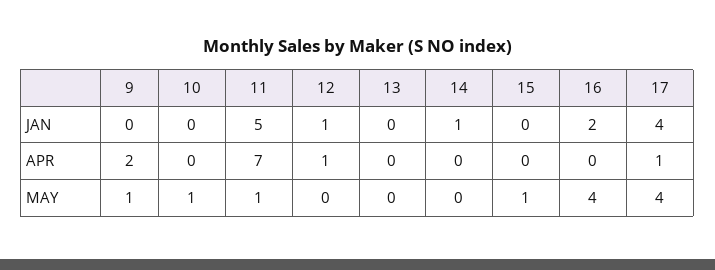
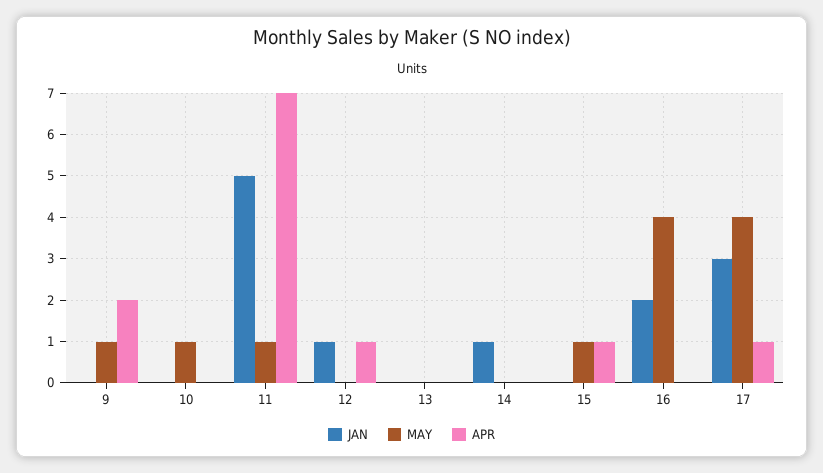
  {
    "JAN": {
      "9": 0,
      "10": 0,
      "11": 5,
      "12": 1,
      "13": 0,
      "14": 1,
      "15": 0,
      "16": 2,
-     "17": 4
+     "17": 3
    },
    "APR": {
      "9": 2,
      "10": 0,
      "11": 7,
      "12": 1,
      "13": 0,
      "14": 0,
-     "15": 0,
+     "15": 1,
      "16": 0,
      "17": 1
    },
    "MAY": {
      "9": 1,
      "10": 1,
      "11": 1,
      "12": 0,
      "13": 0,
      "14": 0,
      "15": 1,
      "16": 4,
      "17": 4
    }
  }

